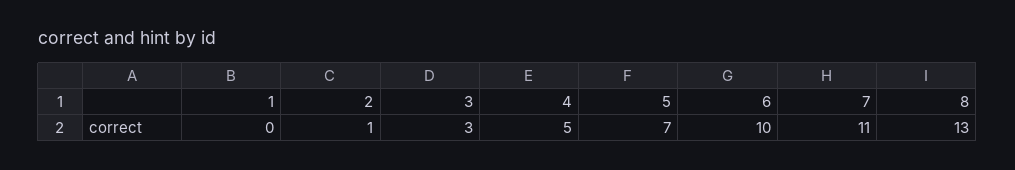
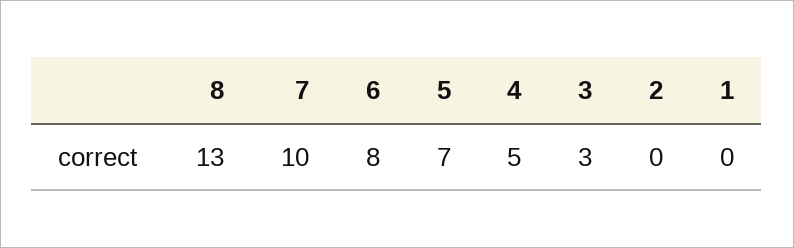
  {
    "1": 0,
-   "2": 1,
+   "2": 0,
    "3": 3,
    "4": 5,
    "5": 7,
-   "6": 10,
+   "6": 8,
-   "7": 11,
+   "7": 10,
    "8": 13
  }

